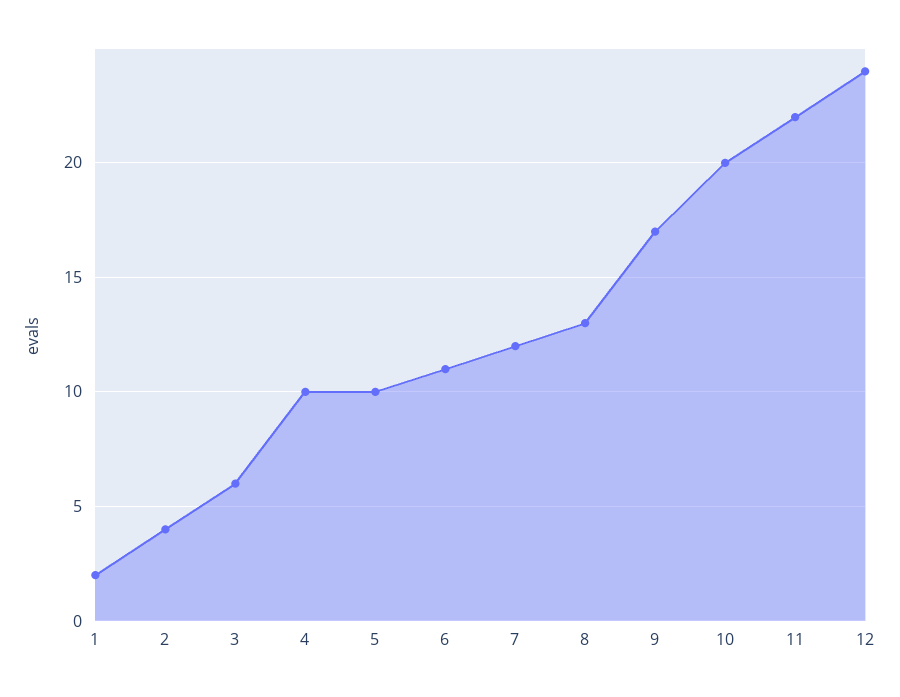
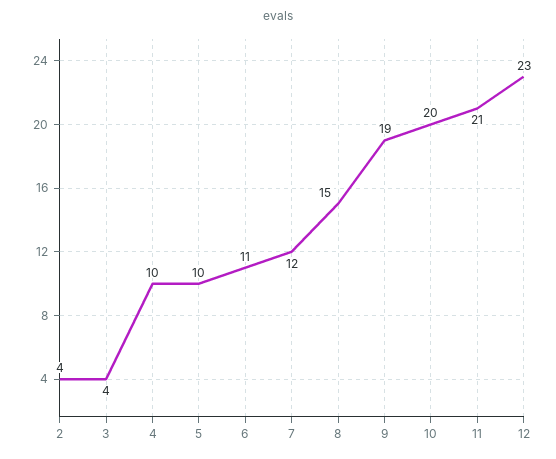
  {
-   "1": 2,
    "2": 4,
-   "3": 6,
+   "3": 4,
    "4": 10,
    "5": 10,
    "6": 11,
    "7": 12,
-   "8": 13,
+   "8": 15,
-   "9": 17,
+   "9": 19,
    "10": 20,
-   "11": 22,
+   "11": 21,
-   "12": 24
+   "12": 23
  }

